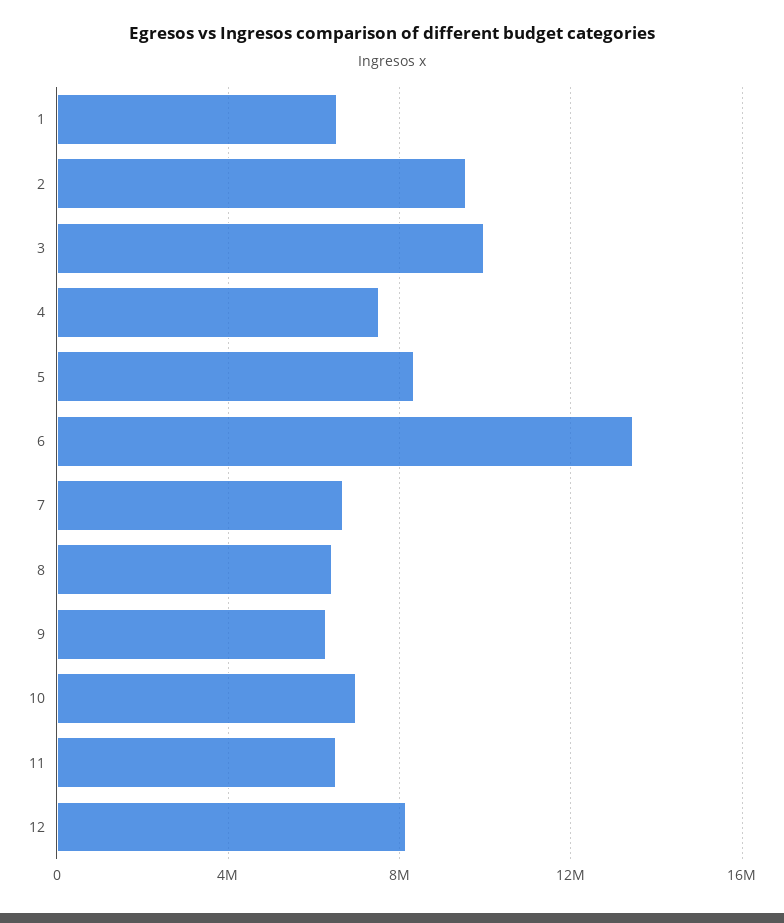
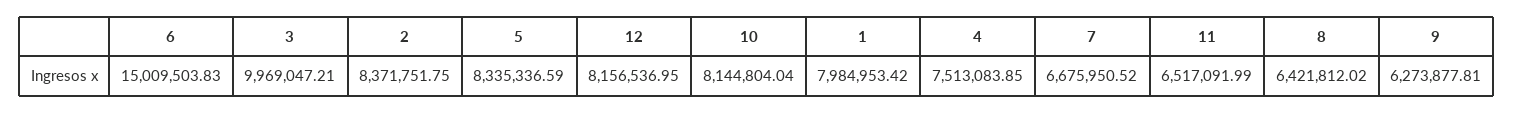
  {
-   "1": 6500000,
+   "1": 7984953.42,
-   "2": 9500000,
+   "2": 8371751.75,
    "3": 9969047.21,
    "4": 7513083.85,
    "5": 8335336.59,
-   "6": 13500000,
+   "6": 15009503.83,
    "7": 6675950.52,
    "8": 6421812.02,
    "9": 6273877.81,
-   "10": 7000000,
+   "10": 8144804.04,
    "11": 6517091.99,
    "12": 8156536.95
  }

